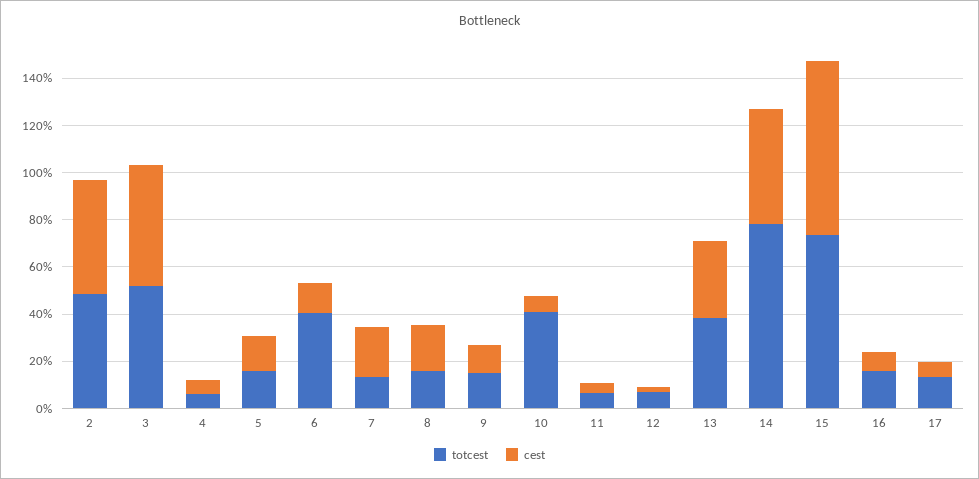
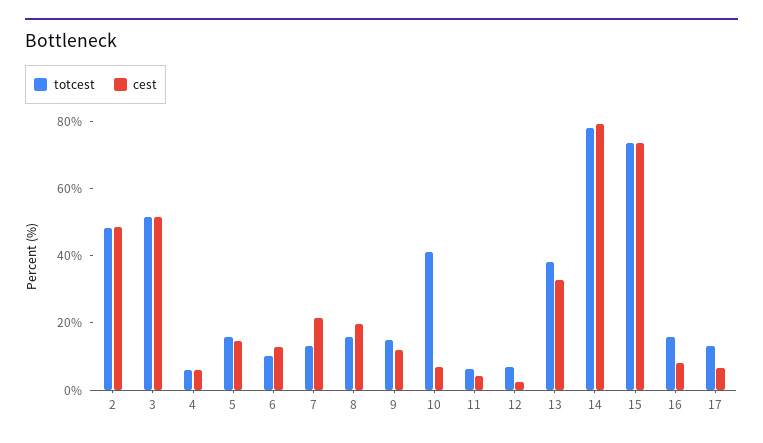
  {
    "totcest": {
      "2": 50,
      "3": 50,
      "4": 5,
      "5": 15,
-     "6": 40,
+     "6": 10,
      "7": 15,
      "8": 15,
      "9": 15,
      "10": 40,
      "11": 5,
      "12": 5,
      "13": 40,
      "14": 80,
      "15": 75,
      "16": 15,
      "17": 15
    },
    "cest": {
      "2": 50,
      "3": 50,
      "4": 5,
      "5": 15,
      "6": 15,
      "7": 20,
      "8": 20,
      "9": 10,
      "10": 5,
      "11": 5,
      "12": 0,
      "13": 35,
-     "14": 50,
+     "14": 80,
      "15": 75,
      "16": 10,
      "17": 5
    }
  }

